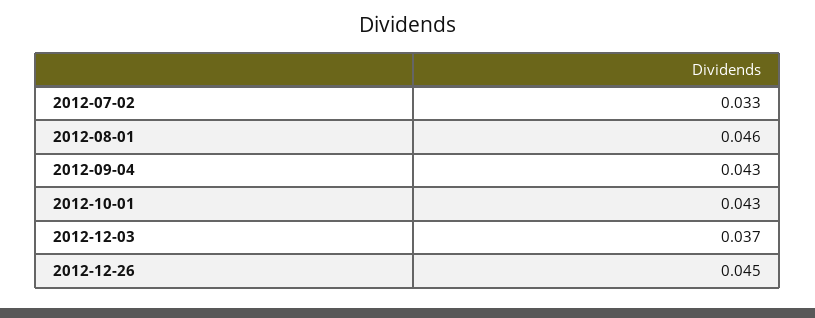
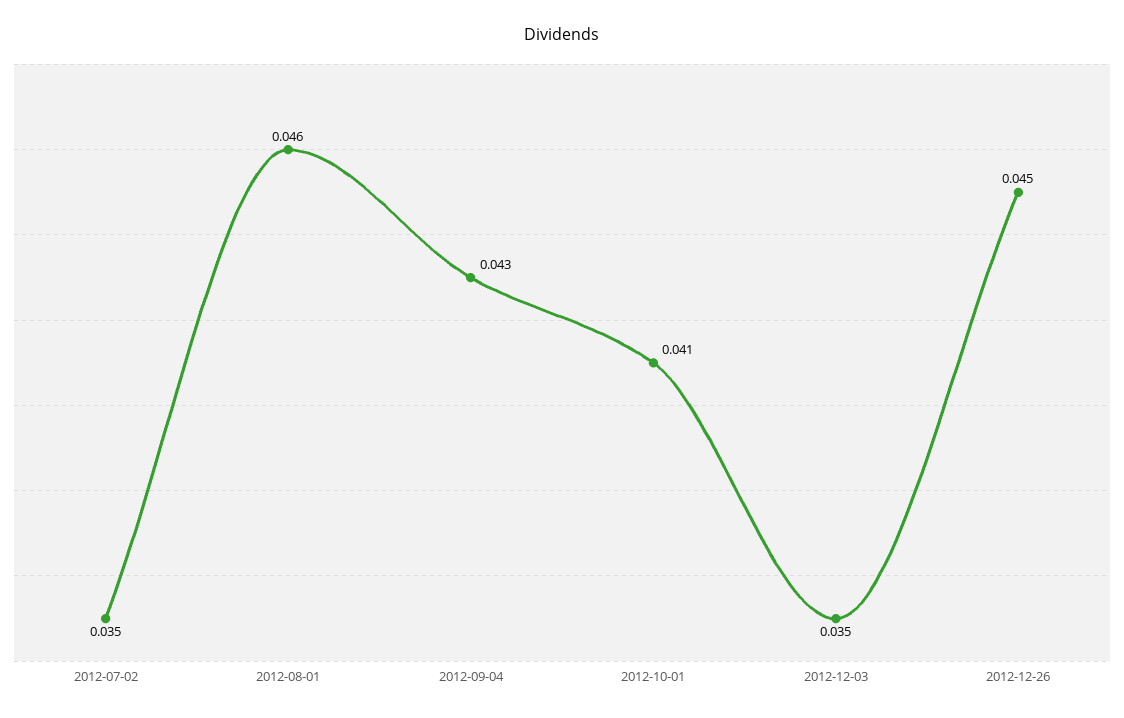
  {
-   "2012-07-02": 0.033,
+   "2012-07-02": 0.035,
    "2012-08-01": 0.046,
    "2012-09-04": 0.043,
-   "2012-10-01": 0.043,
+   "2012-10-01": 0.041,
-   "2012-12-03": 0.037,
+   "2012-12-03": 0.035,
    "2012-12-26": 0.045
  }

